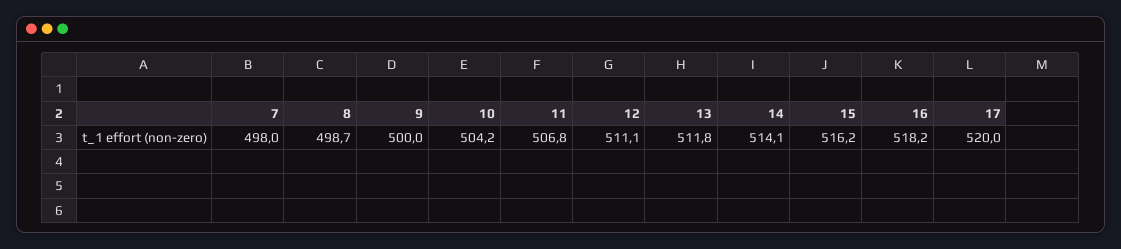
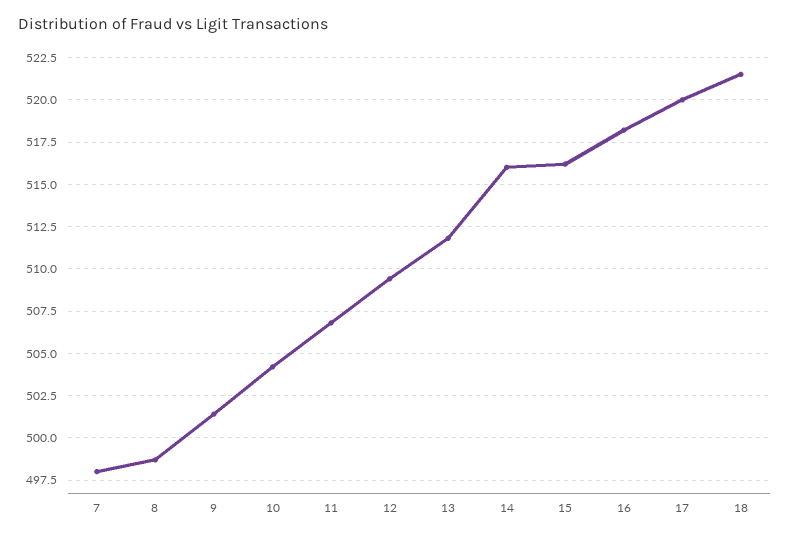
  {
    "7": 498,
    "8": 498.7,
-   "9": 500,
+   "9": 501.5,
    "10": 504.2,
    "11": 506.8,
-   "12": 511.1,
+   "12": 509.5,
    "13": 511.8,
-   "14": 514.1,
+   "14": 516,
    "15": 516.2,
    "16": 518.2,
-   "17": 520
+   "17": 520,
+   "18": 521.5
  }

